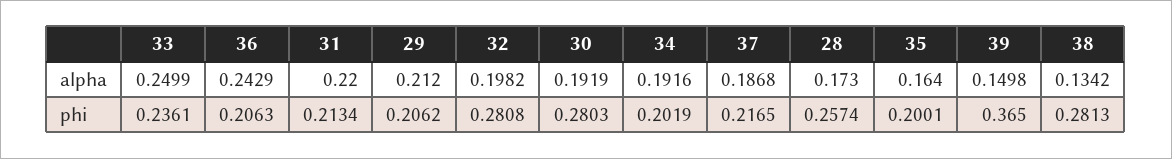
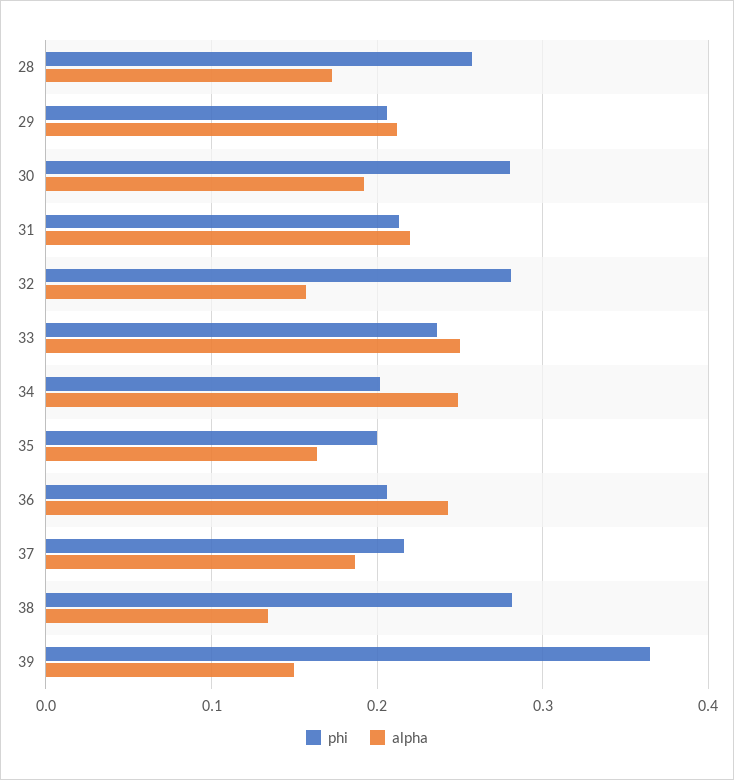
  {
    "alpha": {
      "33": 0.2499,
      "36": 0.2429,
      "31": 0.22,
      "29": 0.212,
-     "32": 0.1982,
+     "32": 0.16,
      "30": 0.1919,
-     "34": 0.1916,
+     "34": 0.25,
      "37": 0.1868,
      "28": 0.173,
      "35": 0.164,
      "39": 0.1498,
      "38": 0.1342
    },
    "phi": {
      "33": 0.2361,
      "36": 0.2063,
      "31": 0.2134,
      "29": 0.2062,
      "32": 0.2808,
      "30": 0.2803,
      "34": 0.2019,
      "37": 0.2165,
      "28": 0.2574,
      "35": 0.2001,
      "39": 0.365,
      "38": 0.2813
    }
  }

